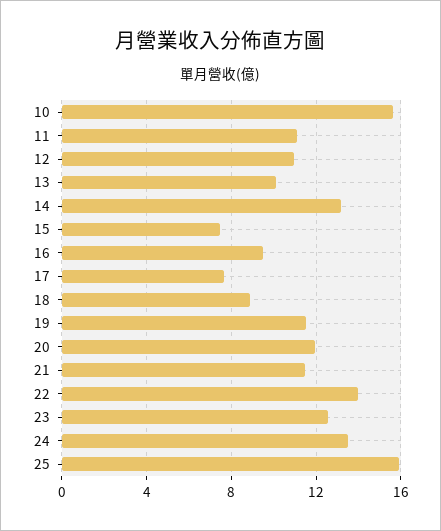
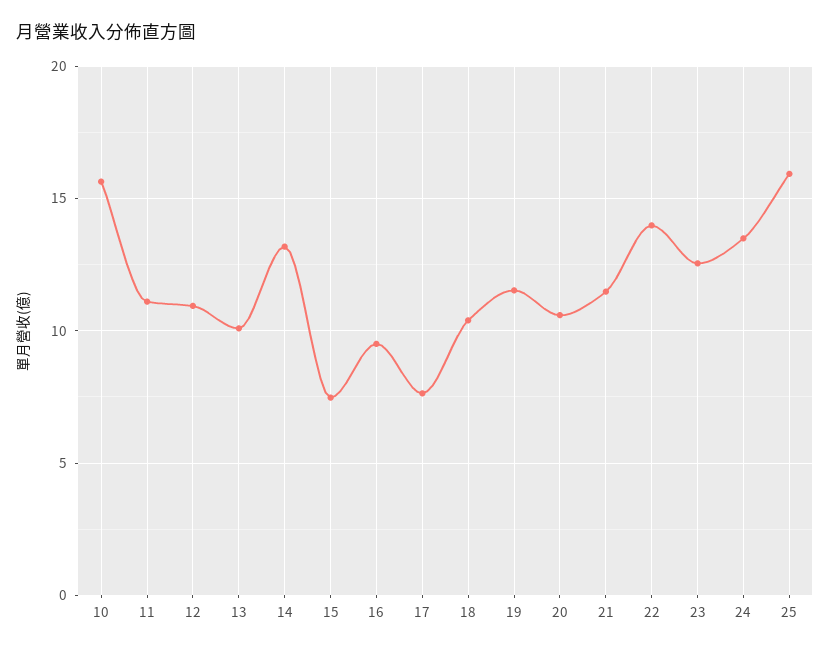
  {
    "10": 15.5,
    "11": 11,
    "12": 11,
    "13": 10,
    "14": 13,
    "15": 7.5,
    "16": 9.5,
    "17": 7.5,
-   "18": 9,
+   "18": 10.5,
    "19": 11.5,
-   "20": 12,
+   "20": 10.5,
    "21": 11.5,
    "22": 14,
    "23": 12.5,
    "24": 13.5,
    "25": 16
  }

